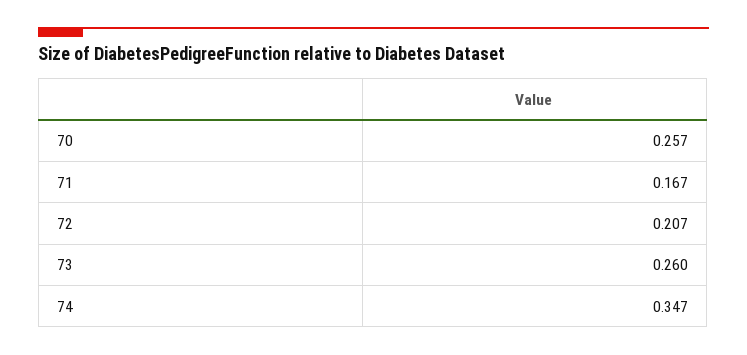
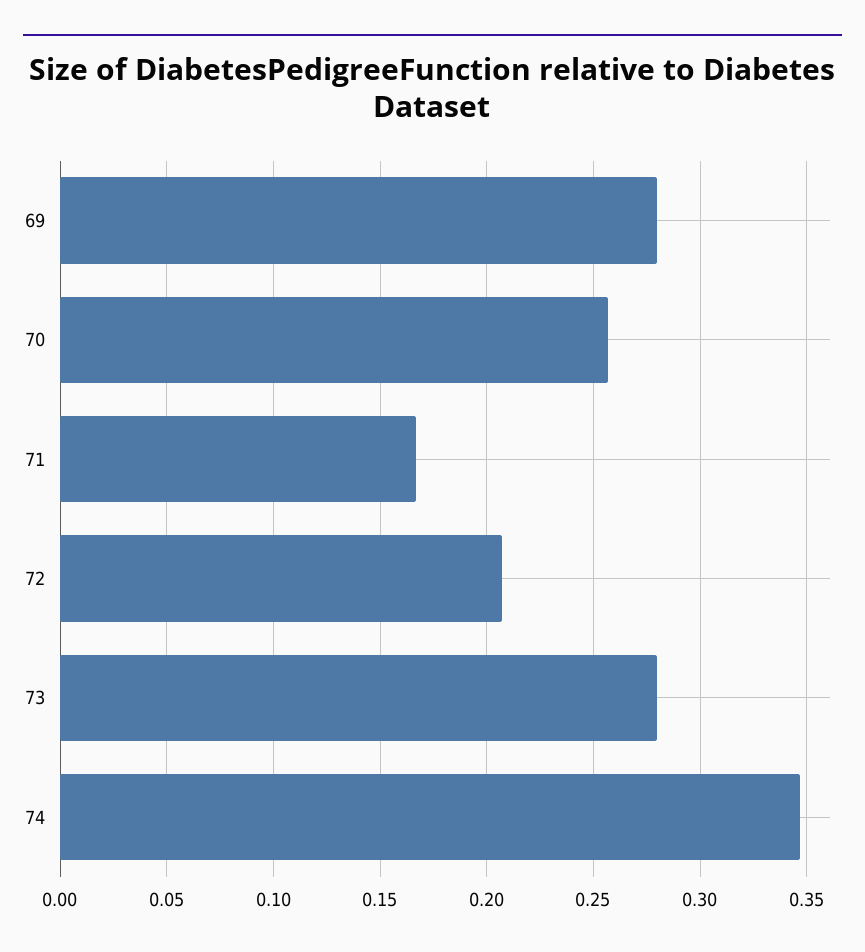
  {
    "70": 0.257,
    "71": 0.167,
    "72": 0.207,
-   "73": 0.26,
+   "73": 0.28,
-   "74": 0.347
+   "74": 0.347,
+   "69": 0.28
  }

